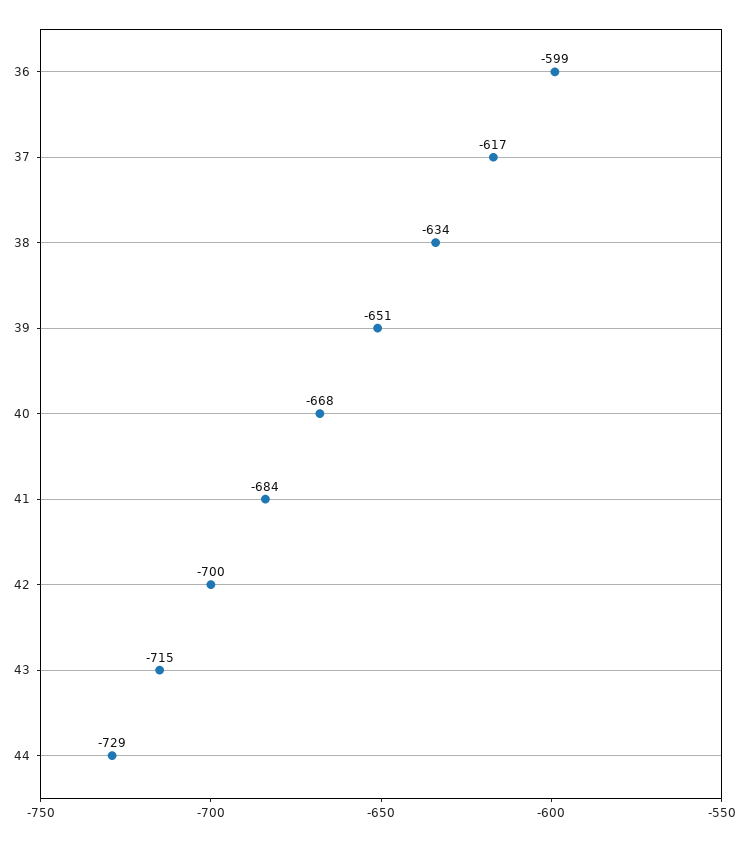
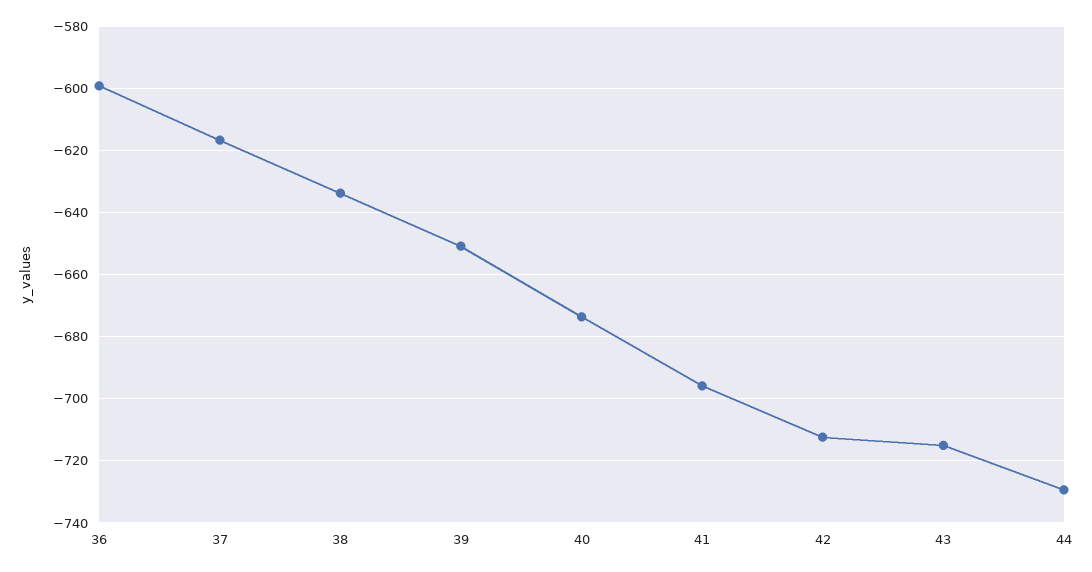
  {
    "36": -599,
    "37": -617,
    "38": -634,
    "39": -651,
-   "40": -668,
+   "40": -674,
-   "41": -684,
+   "41": -696,
-   "42": -700,
+   "42": -712,
    "43": -715,
    "44": -729
  }

